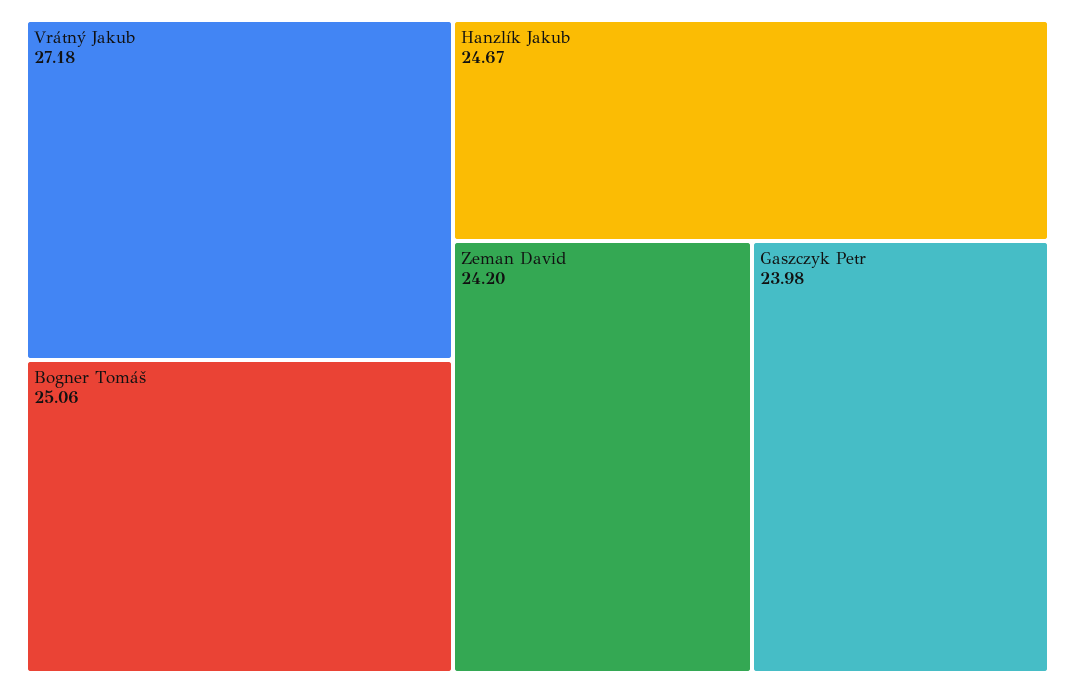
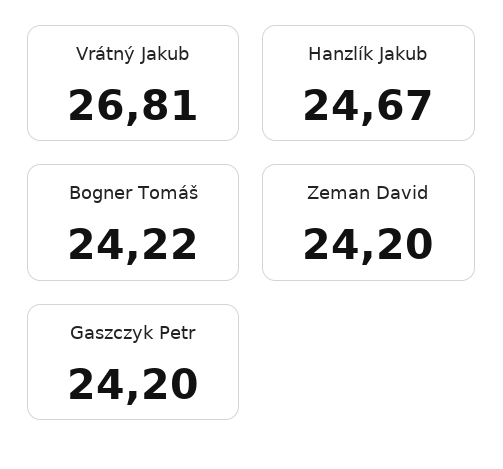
  {
-   "Vrátný Jakub": 27.18,
+   "Vrátný Jakub": 26.81,
-   "Bogner Tomáš": 25.06,
+   "Bogner Tomáš": 24.22,
    "Hanzlík Jakub": 24.67,
    "Zeman David": 24.2,
-   "Gaszczyk Petr": 23.98
+   "Gaszczyk Petr": 24.2
  }

